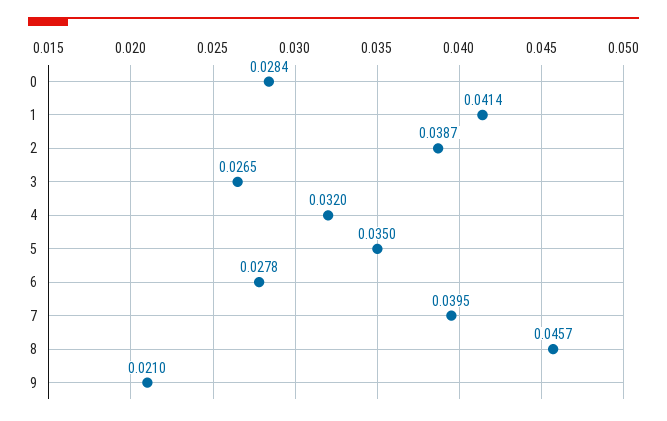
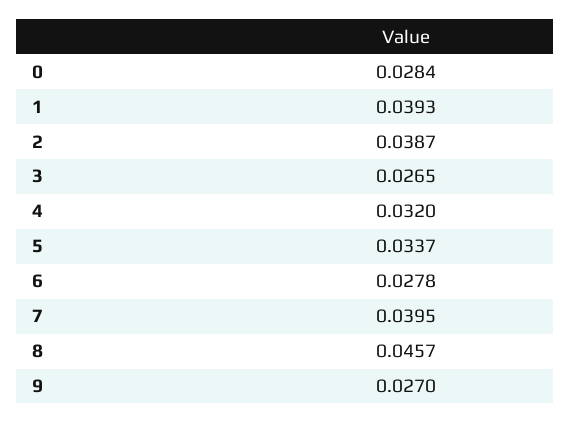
  {
    "0": 0.0284,
-   "1": 0.0414,
+   "1": 0.0393,
    "2": 0.0387,
    "3": 0.0265,
    "4": 0.032,
-   "5": 0.035,
+   "5": 0.0337,
    "6": 0.0278,
    "7": 0.0395,
    "8": 0.0457,
-   "9": 0.021
+   "9": 0.027
  }

